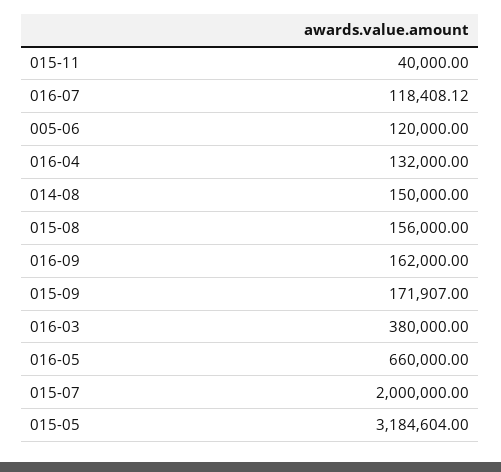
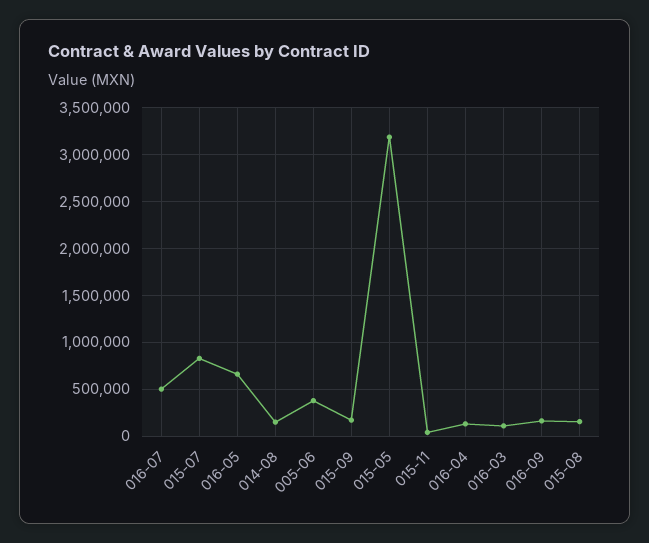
  {
    "015-11": 40000,
-   "016-07": 118408.12,
+   "016-07": 500000,
-   "005-06": 120000,
+   "005-06": 400000,
    "016-04": 132000,
    "014-08": 150000,
    "015-08": 156000,
    "016-09": 162000,
    "015-09": 171907,
-   "016-03": 380000,
+   "016-03": 100000,
    "016-05": 660000,
-   "015-07": 2000000,
+   "015-07": 800000,
    "015-05": 3184604
  }

